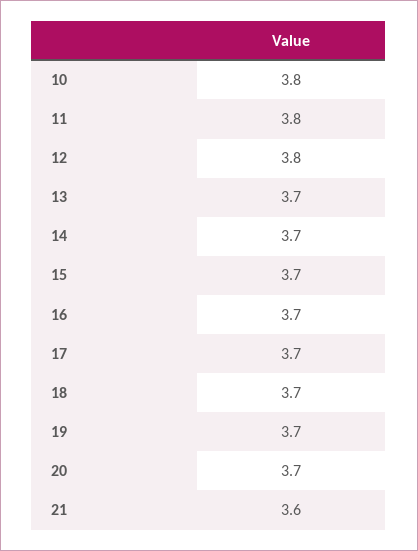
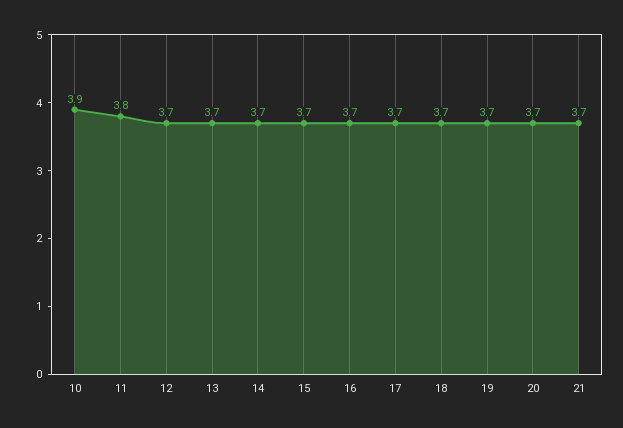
  {
-   "10": 3.8,
+   "10": 3.9,
    "11": 3.8,
-   "12": 3.8,
+   "12": 3.7,
    "13": 3.7,
    "14": 3.7,
    "15": 3.7,
    "16": 3.7,
    "17": 3.7,
    "18": 3.7,
    "19": 3.7,
    "20": 3.7,
-   "21": 3.6
+   "21": 3.7
  }

